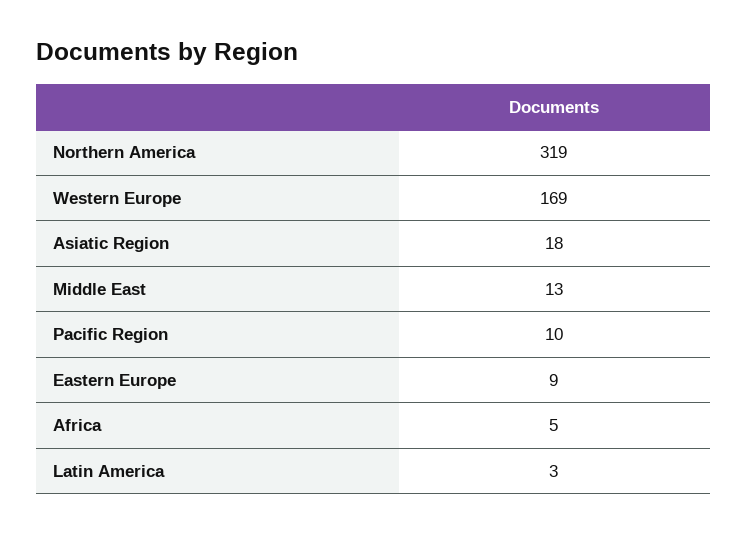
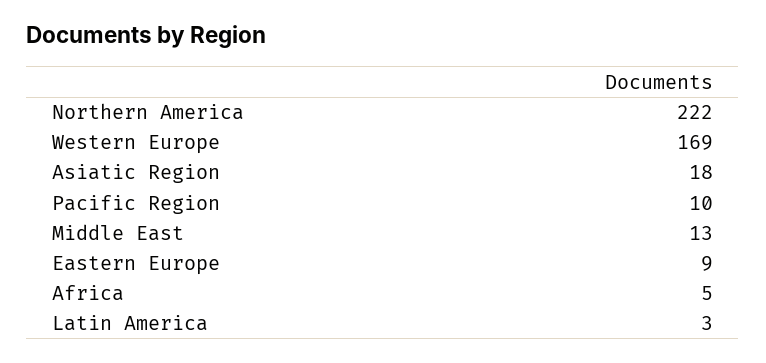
  {
-   "Northern America": 319,
+   "Northern America": 222,
    "Western Europe": 169,
    "Asiatic Region": 18,
    "Middle East": 13,
    "Pacific Region": 10,
    "Eastern Europe": 9,
    "Africa": 5,
    "Latin America": 3
  }

